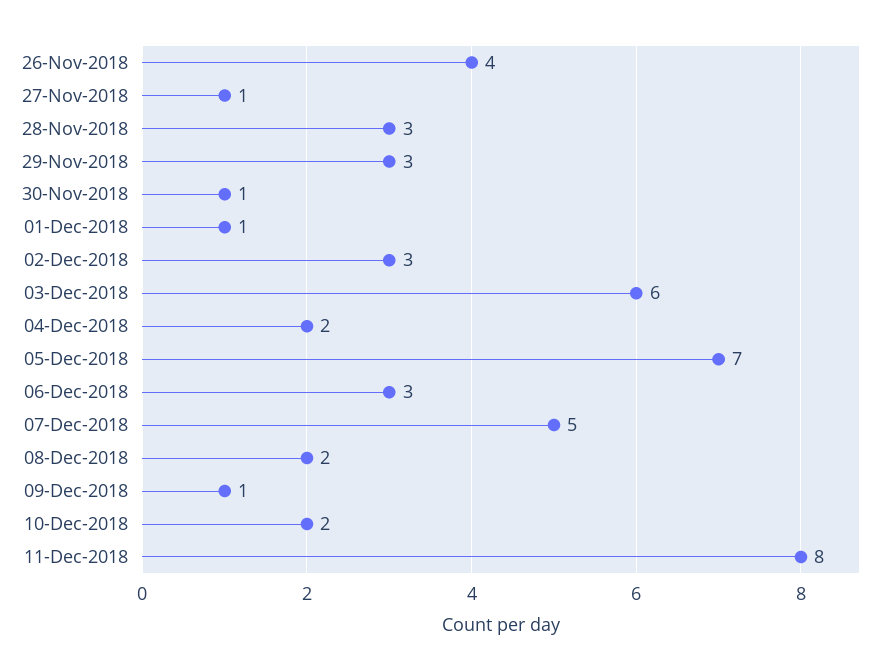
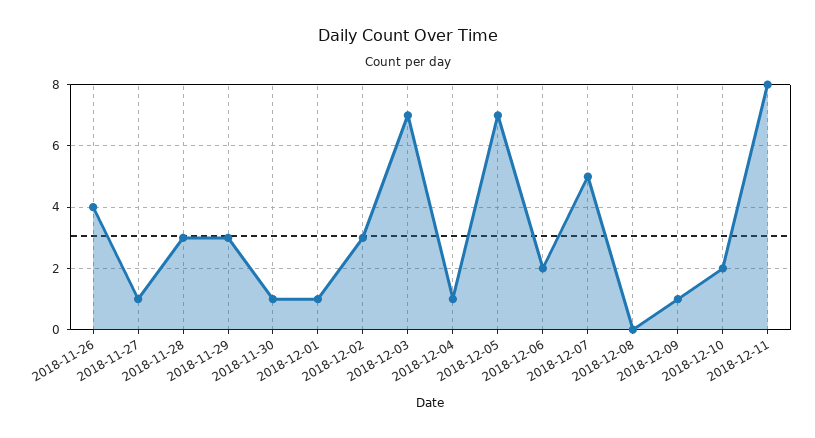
  {
    "26-Nov-2018": 4,
    "27-Nov-2018": 1,
    "28-Nov-2018": 3,
    "29-Nov-2018": 3,
    "30-Nov-2018": 1,
    "01-Dec-2018": 1,
    "02-Dec-2018": 3,
-   "03-Dec-2018": 6,
+   "03-Dec-2018": 7,
-   "04-Dec-2018": 2,
+   "04-Dec-2018": 1,
    "05-Dec-2018": 7,
-   "06-Dec-2018": 3,
+   "06-Dec-2018": 2,
    "07-Dec-2018": 5,
-   "08-Dec-2018": 2,
+   "08-Dec-2018": 0,
    "09-Dec-2018": 1,
    "10-Dec-2018": 2,
    "11-Dec-2018": 8
  }

